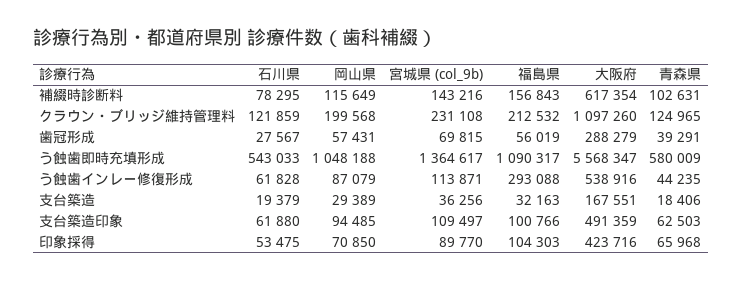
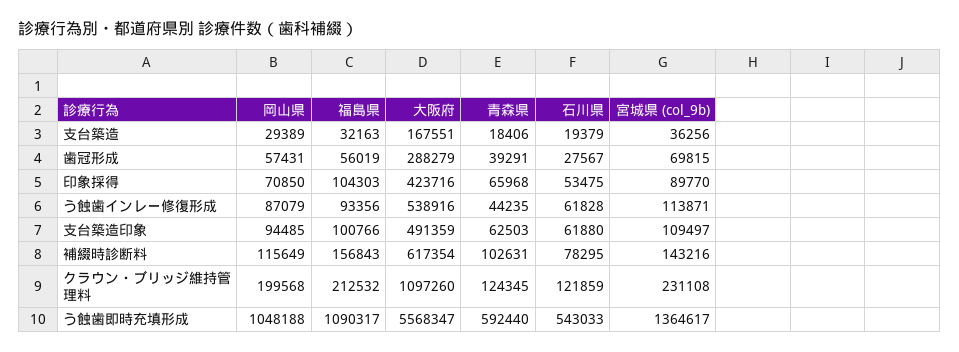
  {
    "石川県": {
      "補綴時診断料": 78295,
      "クラウン・ブリッジ維持管理料": 121859,
      "歯冠形成": 27567,
      "う蝕歯即時充填形成": 543033,
      "う蝕歯インレー修復形成": 61828,
      "支台築造": 19379,
      "支台築造印象": 61880,
      "印象採得": 53475
    },
    "岡山県": {
      "補綴時診断料": 115649,
      "クラウン・ブリッジ維持管理料": 199568,
      "歯冠形成": 57431,
      "う蝕歯即時充填形成": 1048188,
      "う蝕歯インレー修復形成": 87079,
      "支台築造": 29389,
      "支台築造印象": 94485,
      "印象採得": 70850
    },
    "宮城県 (col_9b)": {
      "補綴時診断料": 143216,
      "クラウン・ブリッジ維持管理料": 231108,
      "歯冠形成": 69815,
      "う蝕歯即時充填形成": 1364617,
      "う蝕歯インレー修復形成": 113871,
      "支台築造": 36256,
      "支台築造印象": 109497,
      "印象採得": 89770
    },
    "福島県": {
      "補綴時診断料": 156843,
      "クラウン・ブリッジ維持管理料": 212532,
      "歯冠形成": 56019,
      "う蝕歯即時充填形成": 1090317,
-     "う蝕歯インレー修復形成": 293088,
+     "う蝕歯インレー修復形成": 93356,
      "支台築造": 32163,
      "支台築造印象": 100766,
      "印象採得": 104303
    },
    "大阪府": {
      "補綴時診断料": 617354,
      "クラウン・ブリッジ維持管理料": 1097260,
      "歯冠形成": 288279,
      "う蝕歯即時充填形成": 5568347,
      "う蝕歯インレー修復形成": 538916,
      "支台築造": 167551,
      "支台築造印象": 491359,
      "印象採得": 423716
    },
    "青森県": {
      "補綴時診断料": 102631,
-     "クラウン・ブリッジ維持管理料": 124965,
+     "クラウン・ブリッジ維持管理料": 124345,
      "歯冠形成": 39291,
-     "う蝕歯即時充填形成": 580009,
+     "う蝕歯即時充填形成": 592440,
      "う蝕歯インレー修復形成": 44235,
      "支台築造": 18406,
      "支台築造印象": 62503,
      "印象採得": 65968
    }
  }

